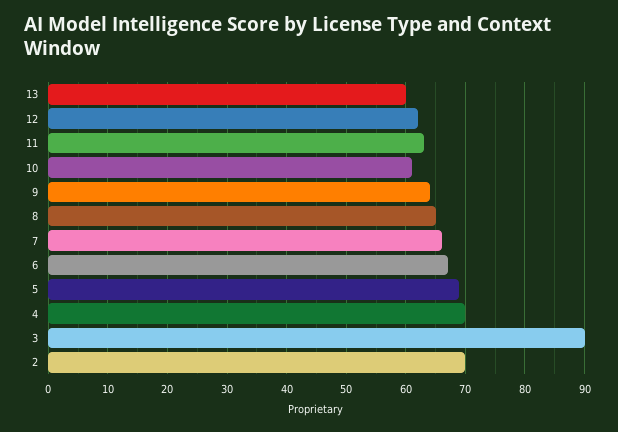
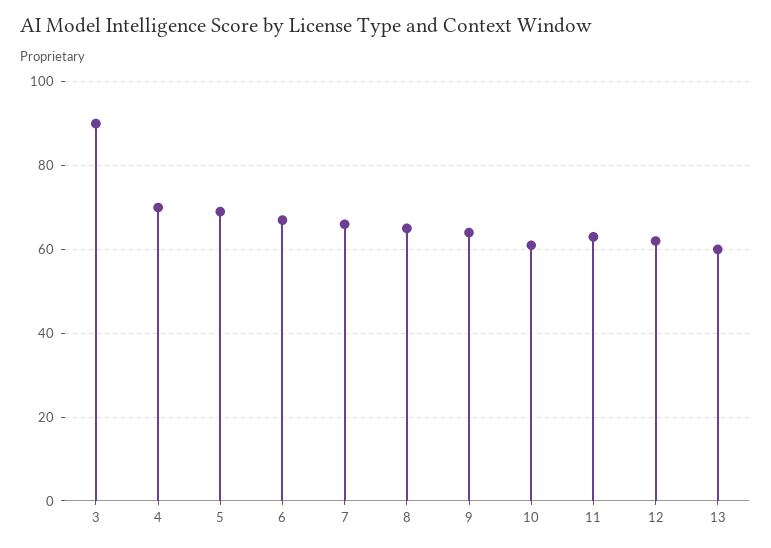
  {
    "13": 60,
    "12": 60,
    "11": 65,
    "10": 60,
    "9": 65,
    "8": 65,
    "7": 65,
    "6": 65,
    "5": 70,
    "4": 70,
-   "3": 90,
+   "3": 90
-   "2": 70
  }

